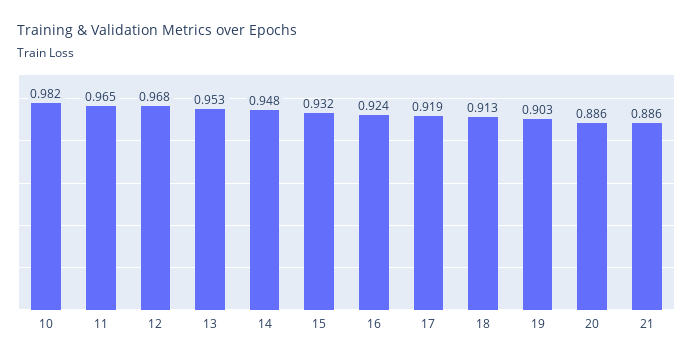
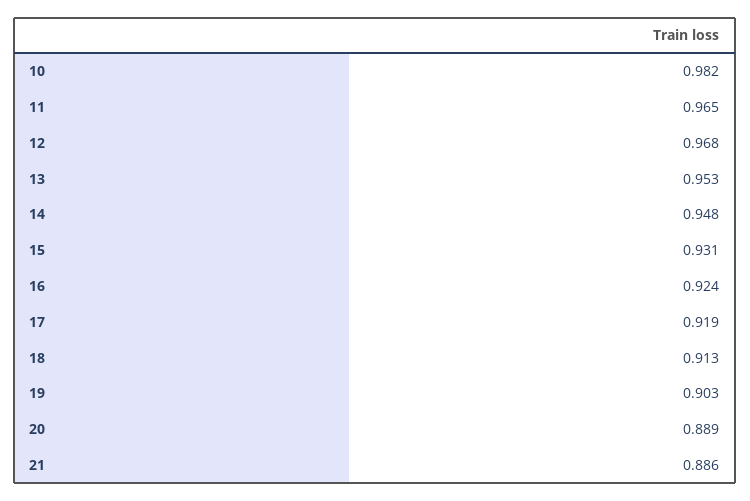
  {
    "10": 0.982,
    "11": 0.965,
    "12": 0.968,
    "13": 0.953,
    "14": 0.948,
-   "15": 0.932,
+   "15": 0.931,
    "16": 0.924,
    "17": 0.919,
    "18": 0.913,
    "19": 0.903,
-   "20": 0.886,
+   "20": 0.889,
    "21": 0.886
  }

